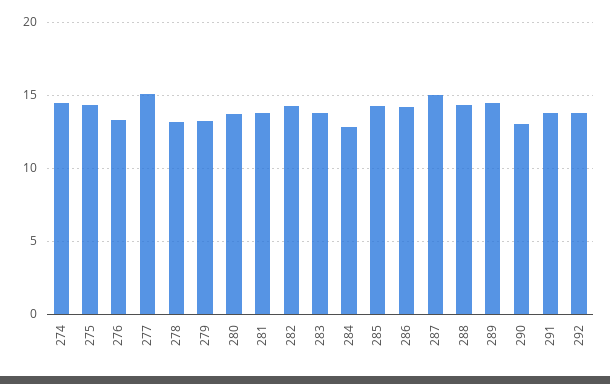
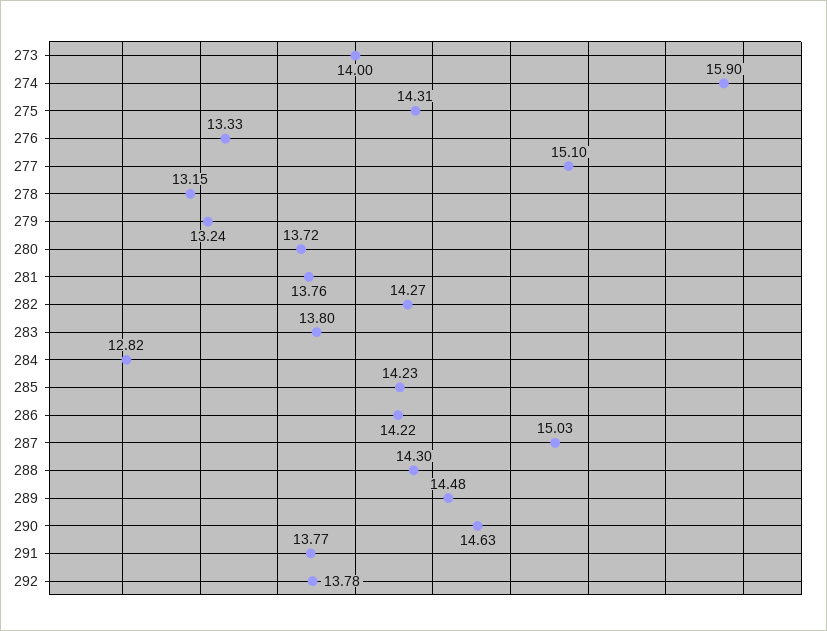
  {
-   "274": 14.5,
+   "274": 15.9,
    "275": 14.31,
    "276": 13.33,
    "277": 15.1,
    "278": 13.15,
    "279": 13.24,
    "280": 13.72,
    "281": 13.76,
    "282": 14.27,
    "283": 13.8,
    "284": 12.82,
    "285": 14.23,
    "286": 14.22,
    "287": 15.03,
    "288": 14.3,
    "289": 14.48,
-   "290": 13,
+   "290": 14.63,
    "291": 13.77,
-   "292": 13.78
+   "292": 13.78,
+   "273": 14
  }

